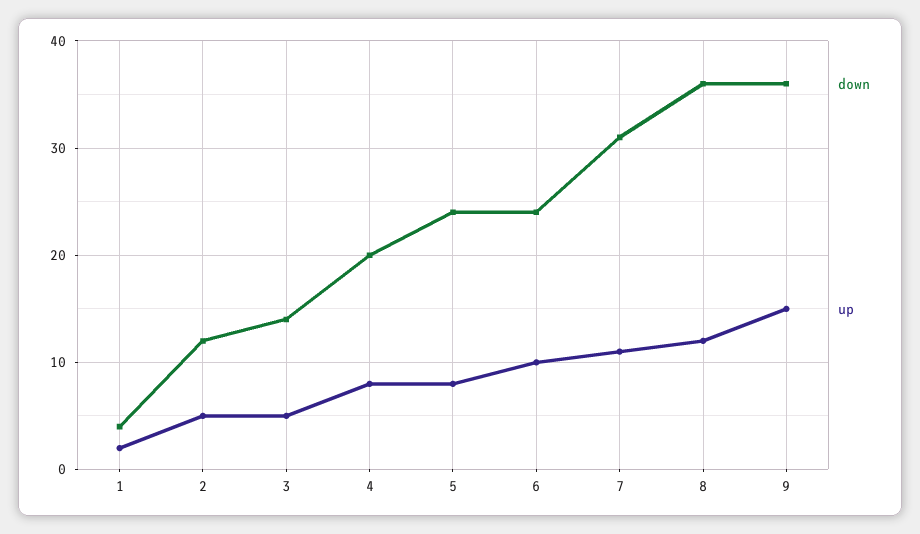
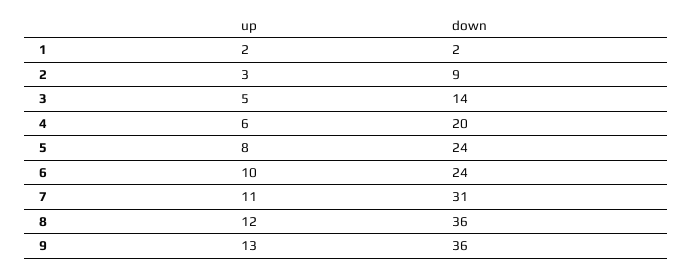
  {
    "down": {
-     "1": 4,
+     "1": 2,
-     "2": 12,
+     "2": 9,
      "3": 14,
      "4": 20,
      "5": 24,
      "6": 24,
      "7": 31,
      "8": 36,
      "9": 36
    },
    "up": {
      "1": 2,
-     "2": 5,
+     "2": 3,
      "3": 5,
-     "4": 8,
+     "4": 6,
      "5": 8,
      "6": 10,
      "7": 11,
      "8": 12,
-     "9": 15
+     "9": 13
    }
  }

